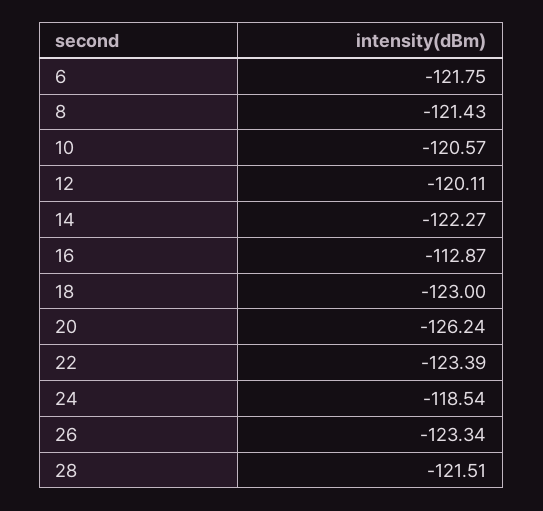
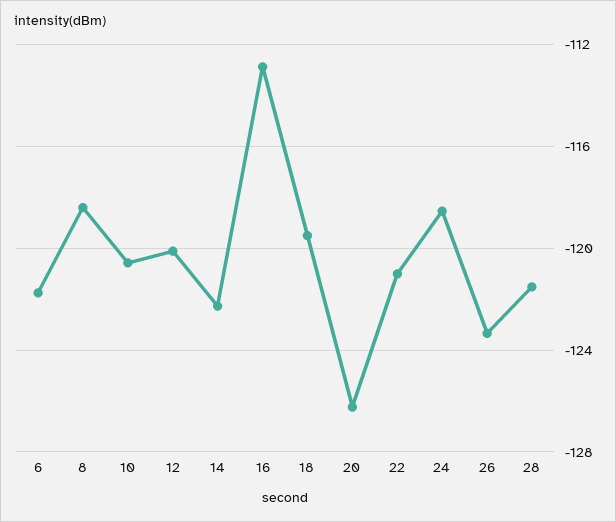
  {
    "6": -121.75,
-   "8": -121.43,
+   "8": -118.5,
    "10": -120.57,
    "12": -120.11,
    "14": -122.27,
    "16": -112.87,
-   "18": -123,
+   "18": -119.5,
    "20": -126.24,
-   "22": -123.39,
+   "22": -121,
    "24": -118.54,
    "26": -123.34,
    "28": -121.51
  }

